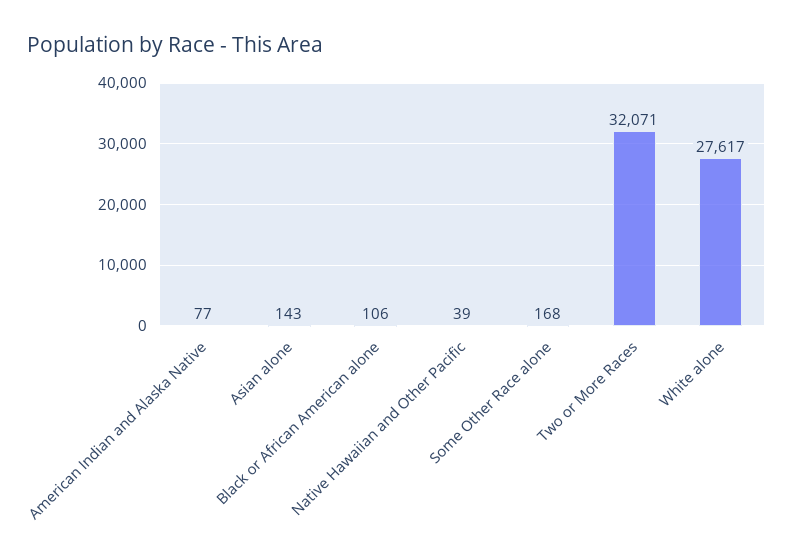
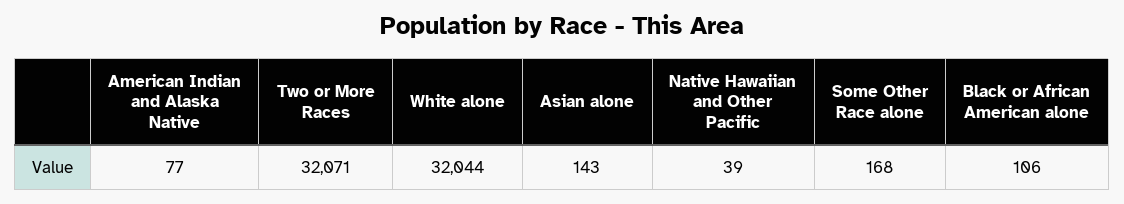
  {
    "American Indian and Alaska Native": 77,
    "Asian alone": 143,
    "Black or African American alone": 106,
    "Native Hawaiian and Other Pacific": 39,
    "Some Other Race alone": 168,
    "Two or More Races": 32071,
-   "White alone": 27617
+   "White alone": 32044
  }

